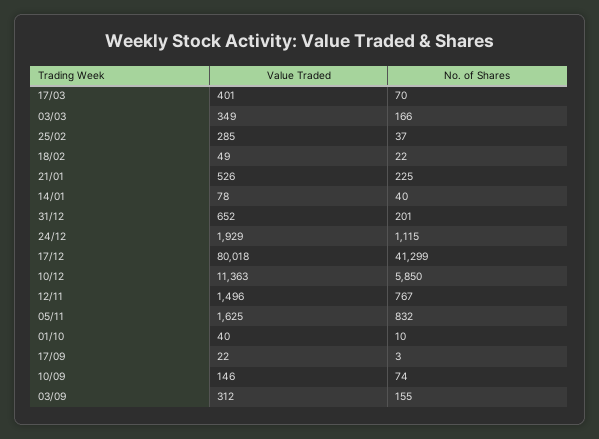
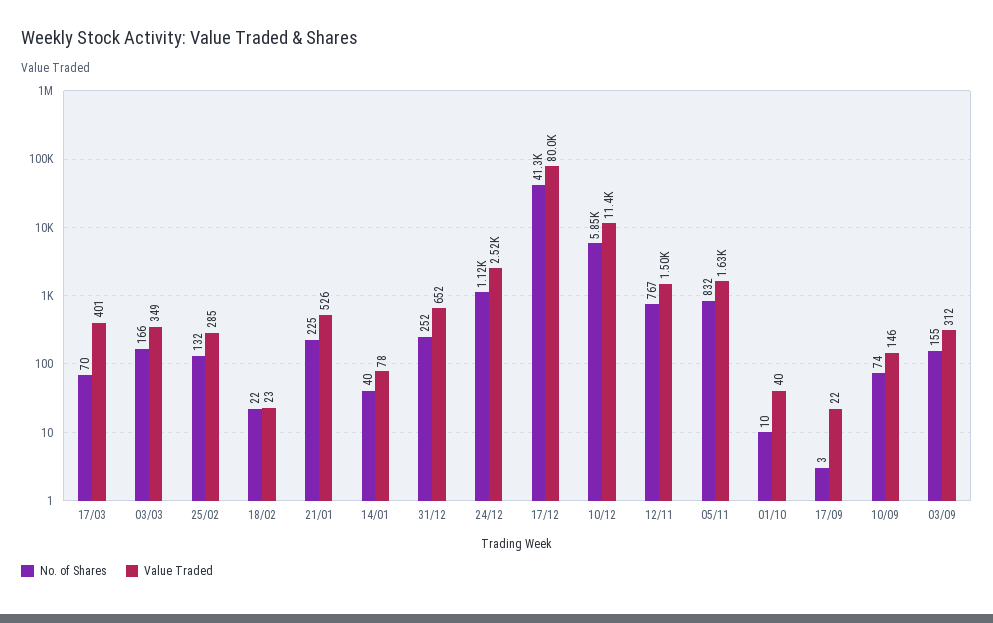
  {
    "Value Traded": {
      "17/03": 401,
      "03/03": 349,
      "25/02": 285,
-     "18/02": 49,
+     "18/02": 23,
      "21/01": 526,
      "14/01": 78,
      "31/12": 652,
-     "24/12": 1929,
+     "24/12": 2520,
      "17/12": 80018,
      "10/12": 11363,
      "12/11": 1496,
      "05/11": 1625,
      "01/10": 40,
      "17/09": 22,
      "10/09": 146,
      "03/09": 312
    },
    "No. of Shares": {
      "17/03": 70,
      "03/03": 166,
-     "25/02": 37,
+     "25/02": 132,
      "18/02": 22,
      "21/01": 225,
      "14/01": 40,
-     "31/12": 201,
+     "31/12": 252,
      "24/12": 1115,
      "17/12": 41299,
      "10/12": 5850,
      "12/11": 767,
      "05/11": 832,
      "01/10": 10,
      "17/09": 3,
      "10/09": 74,
      "03/09": 155
    }
  }

